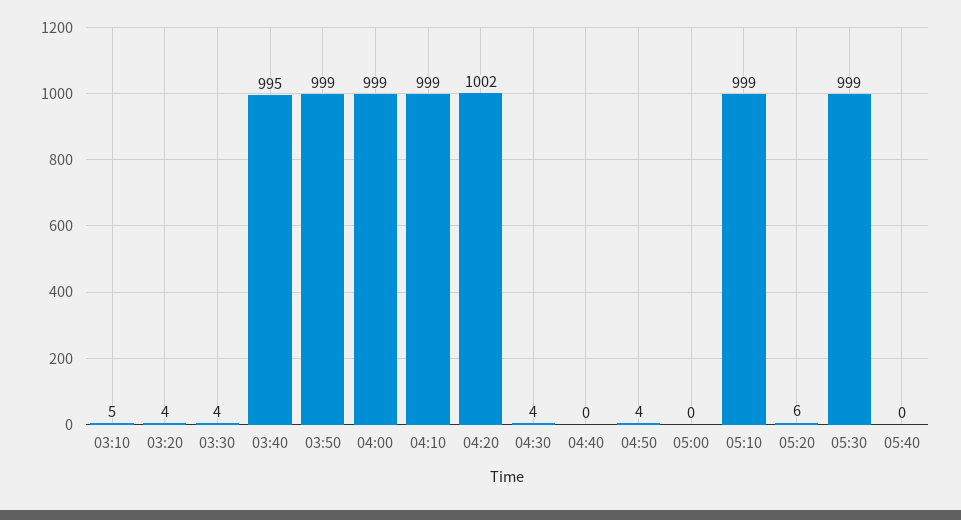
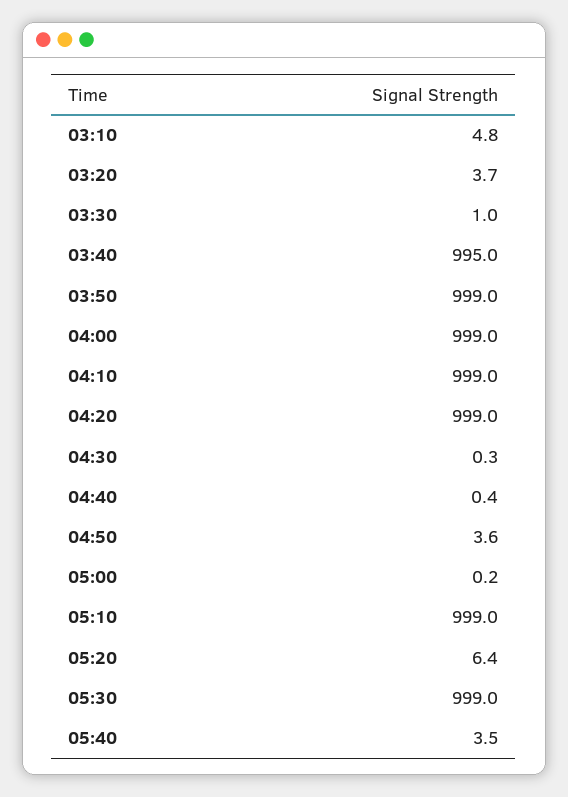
  {
    "03:10": 4.8,
    "03:20": 3.7,
-   "03:30": 4,
+   "03:30": 1,
    "03:40": 995,
    "03:50": 999,
    "04:00": 999,
    "04:10": 999,
-   "04:20": 1002,
+   "04:20": 999,
-   "04:30": 4,
+   "04:30": 0.3,
    "04:40": 0.4,
    "04:50": 3.6,
    "05:00": 0.2,
    "05:10": 999,
    "05:20": 6.4,
    "05:30": 999,
-   "05:40": 0
+   "05:40": 3.5
  }

